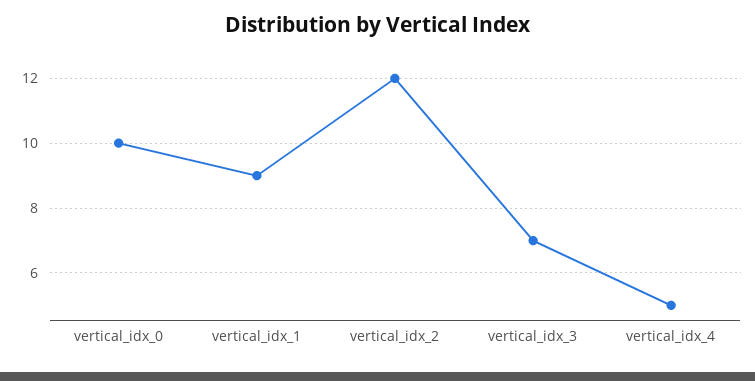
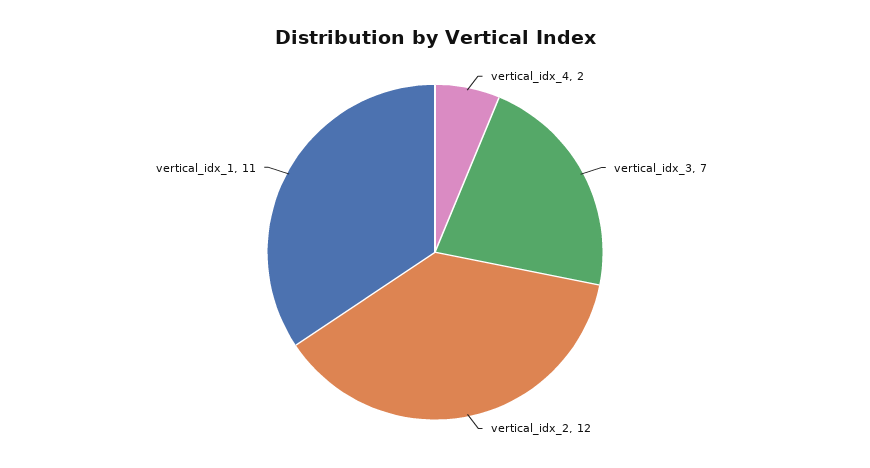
  {
-   "vertical_idx_0": 10,
-   "vertical_idx_1": 9,
+   "vertical_idx_1": 11,
    "vertical_idx_2": 12,
    "vertical_idx_3": 7,
-   "vertical_idx_4": 5
+   "vertical_idx_4": 2
  }

